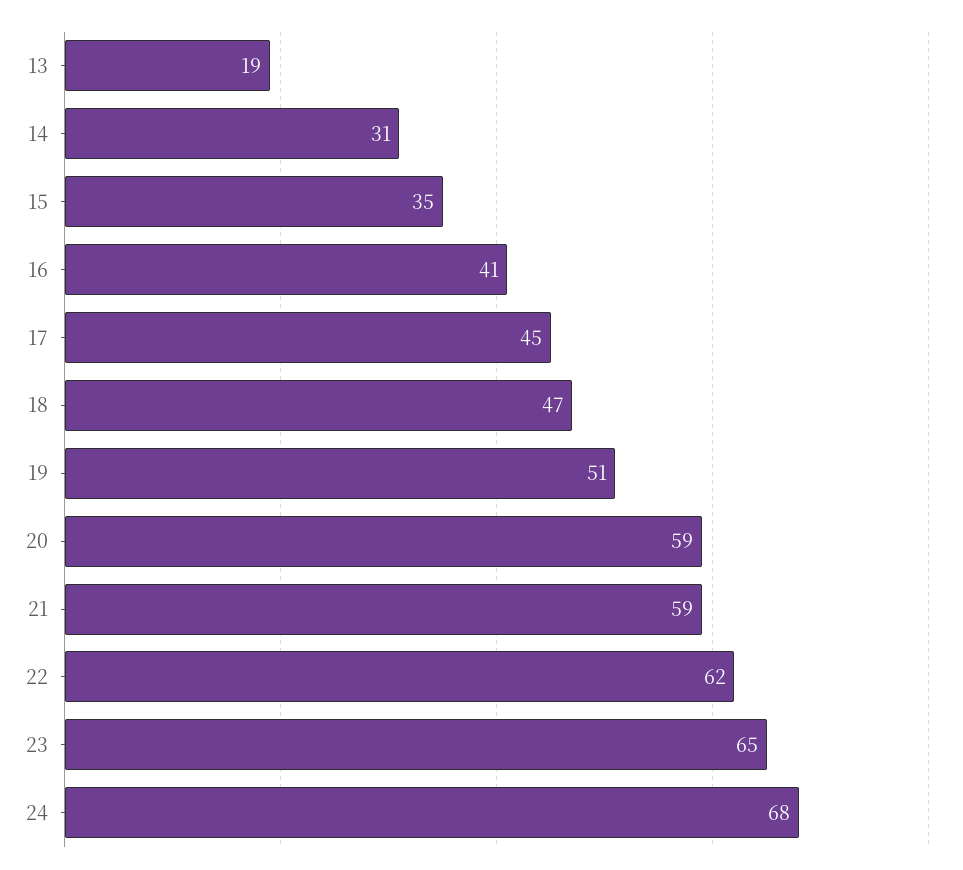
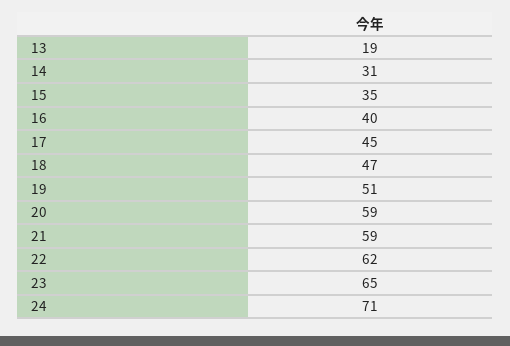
  {
    "13": 19,
    "14": 31,
    "15": 35,
-   "16": 41,
+   "16": 40,
    "17": 45,
    "18": 47,
    "19": 51,
    "20": 59,
    "21": 59,
    "22": 62,
    "23": 65,
-   "24": 68
+   "24": 71
  }

